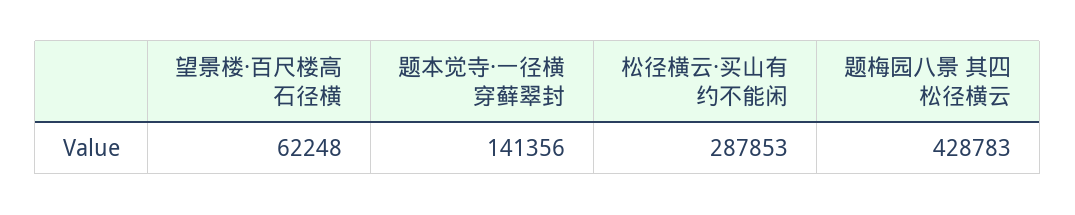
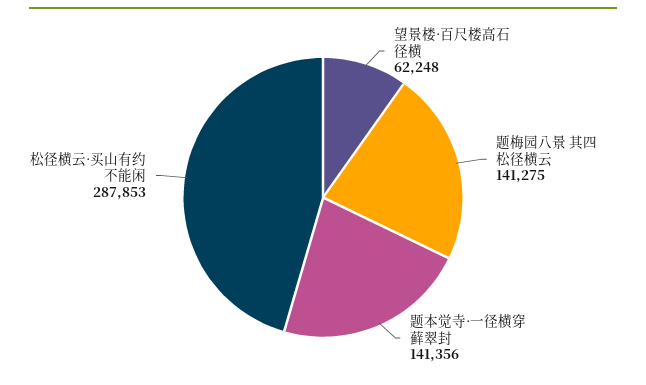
  {
    "望景楼·百尺楼高石径横": 62248,
    "题本觉寺·一径横穿藓翠封": 141356,
    "松径横云·买山有约不能闲": 287853,
-   "题梅园八景 其四 松径横云": 428783
+   "题梅园八景 其四 松径横云": 141275
  }

